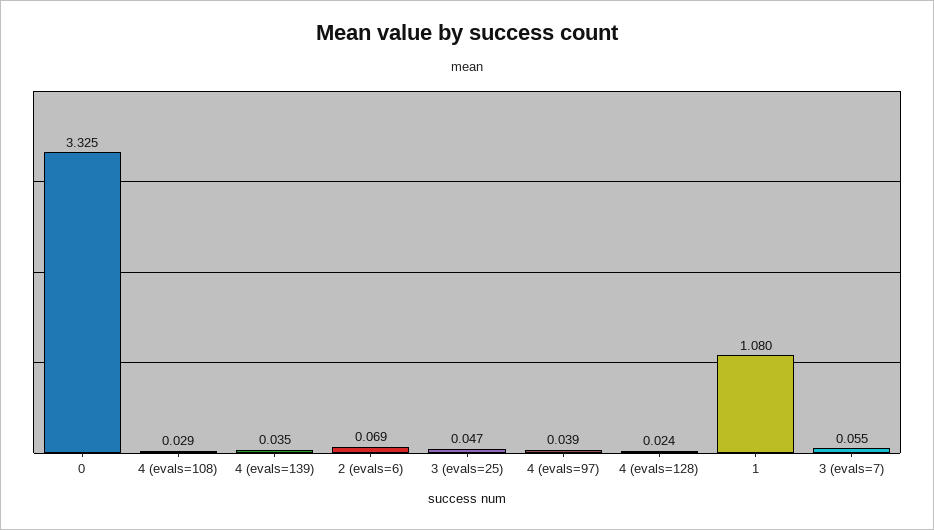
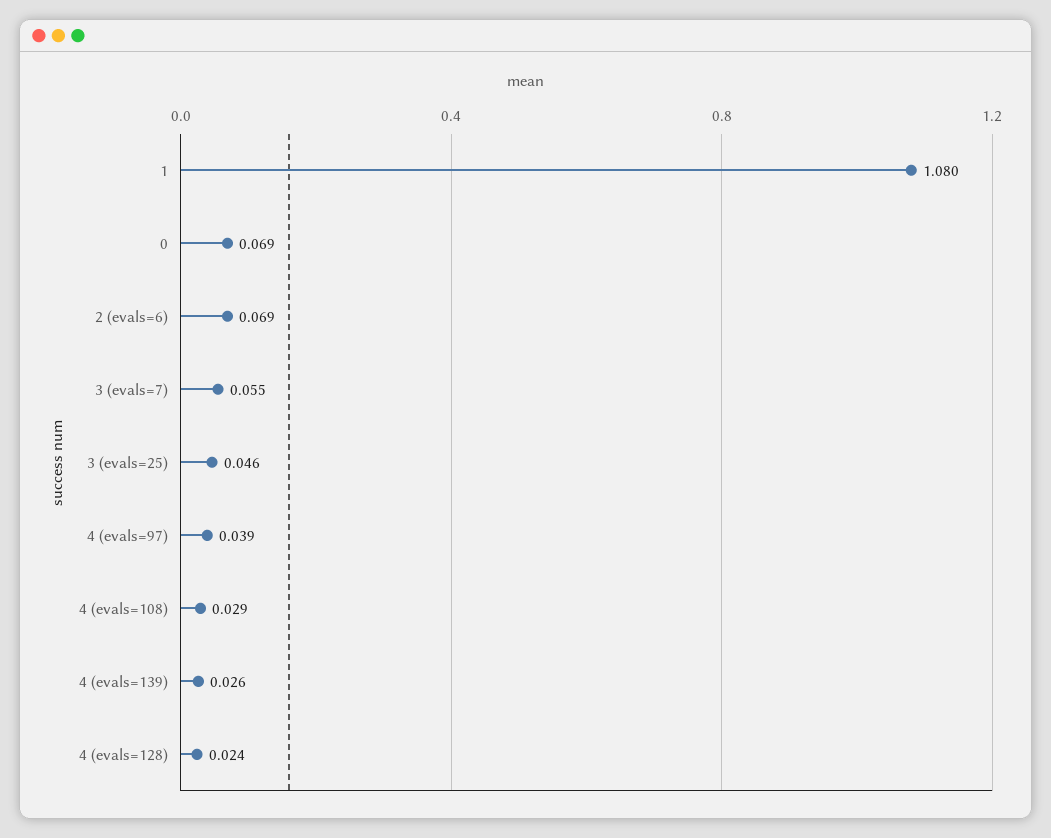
  {
-   "0": 3.325,
+   "0": 0.069,
    "4 (evals=108)": 0.029,
-   "4 (evals=139)": 0.035,
+   "4 (evals=139)": 0.026,
    "2 (evals=6)": 0.069,
-   "3 (evals=25)": 0.047,
+   "3 (evals=25)": 0.046,
    "4 (evals=97)": 0.039,
    "4 (evals=128)": 0.024,
    "1": 1.08,
    "3 (evals=7)": 0.055
  }

